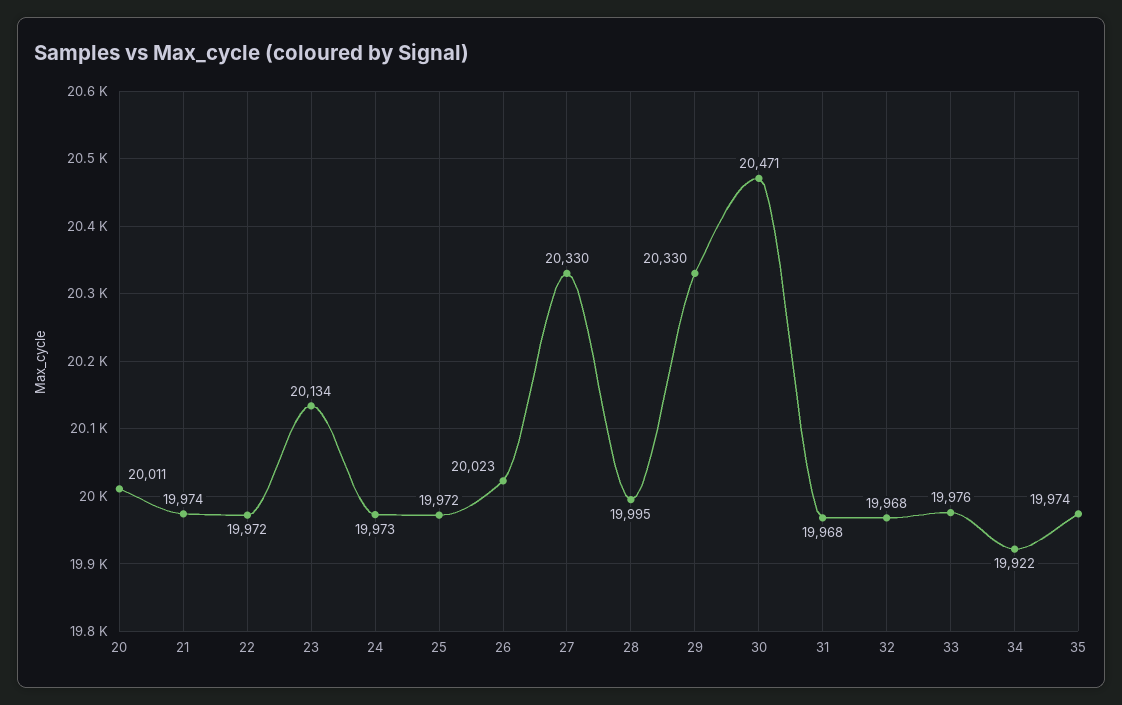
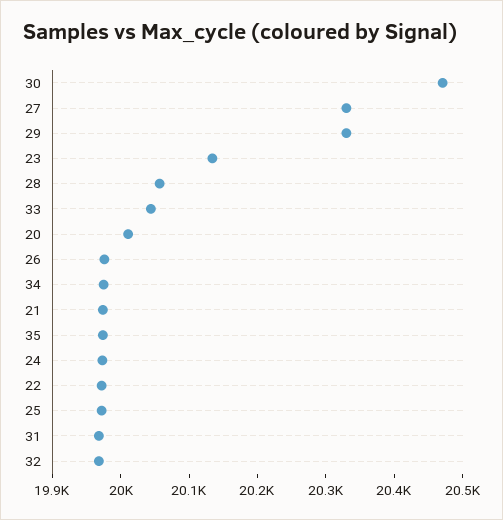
  {
    "20": 20011,
    "21": 19974,
    "22": 19972,
    "23": 20134,
    "24": 19973,
    "25": 19972,
-   "26": 20023,
+   "26": 19980,
    "27": 20330,
-   "28": 19995,
+   "28": 20060,
    "29": 20330,
    "30": 20471,
    "31": 19968,
    "32": 19968,
-   "33": 19976,
+   "33": 20040,
-   "34": 19922,
+   "34": 19980,
    "35": 19974
  }

